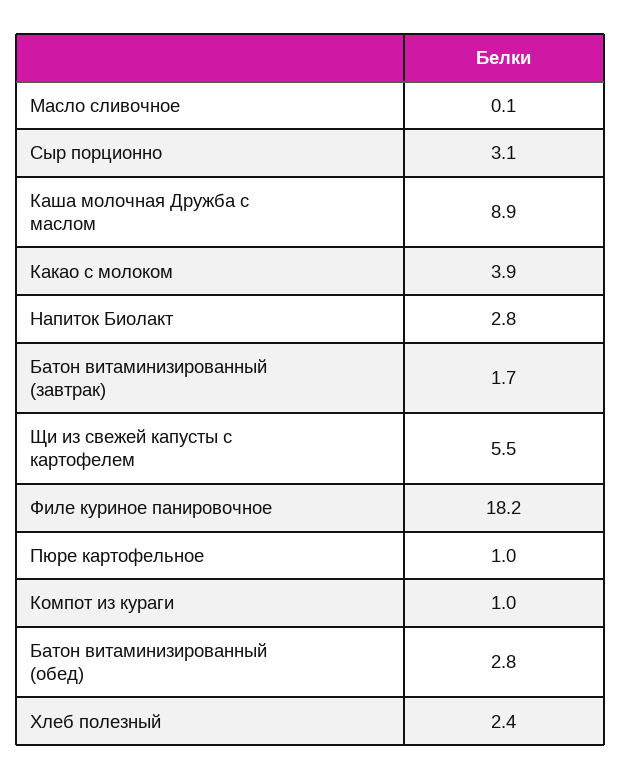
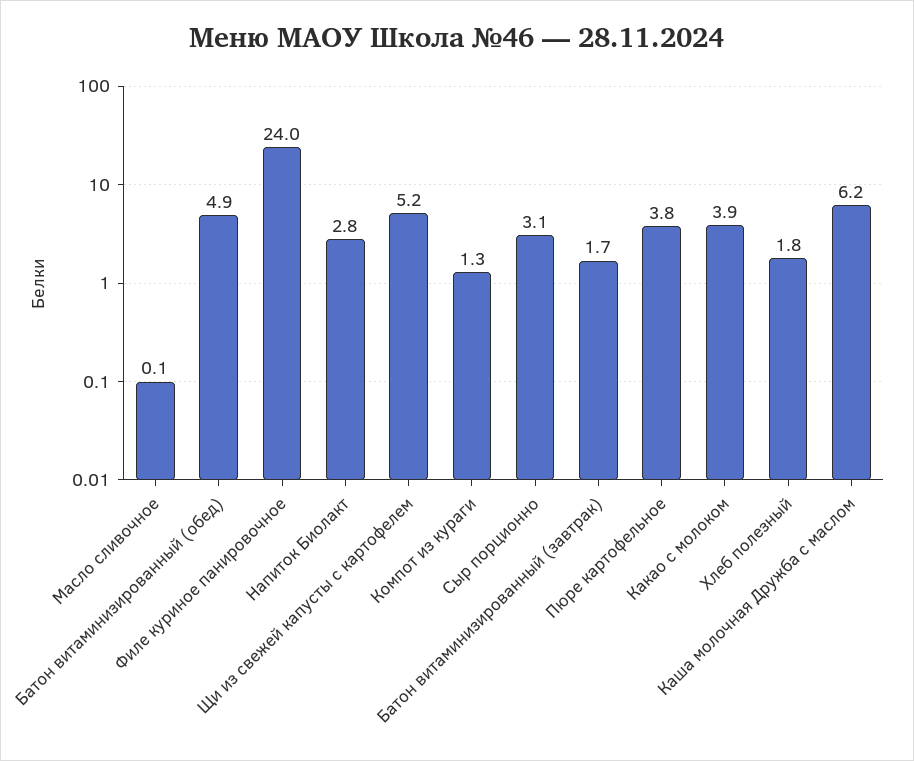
  {
    "Масло сливочное": 0.1,
    "Сыр порционно": 3.1,
-   "Каша молочная Дружба с маслом": 8.9,
+   "Каша молочная Дружба с маслом": 6.2,
    "Какао с молоком": 3.9,
    "Напиток Биолакт": 2.8,
    "Батон витаминизированный (завтрак)": 1.7,
-   "Щи из свежей капусты с картофелем": 5.5,
+   "Щи из свежей капусты с картофелем": 5.2,
-   "Филе куриное панировочное": 18.2,
+   "Филе куриное панировочное": 24,
-   "Пюре картофельное": 1,
+   "Пюре картофельное": 3.8,
-   "Компот из кураги": 1,
+   "Компот из кураги": 1.3,
-   "Батон витаминизированный (обед)": 2.8,
+   "Батон витаминизированный (обед)": 4.9,
-   "Хлеб полезный": 2.4
+   "Хлеб полезный": 1.8
  }

